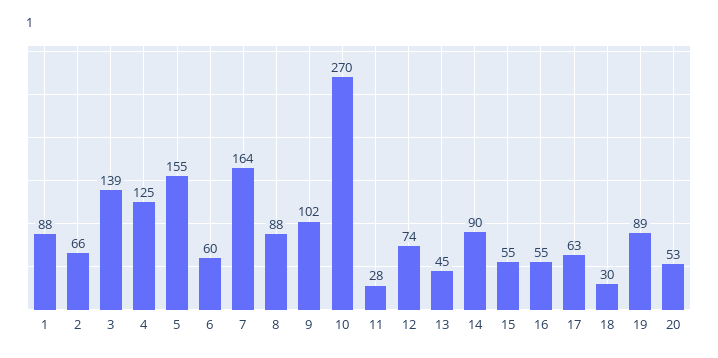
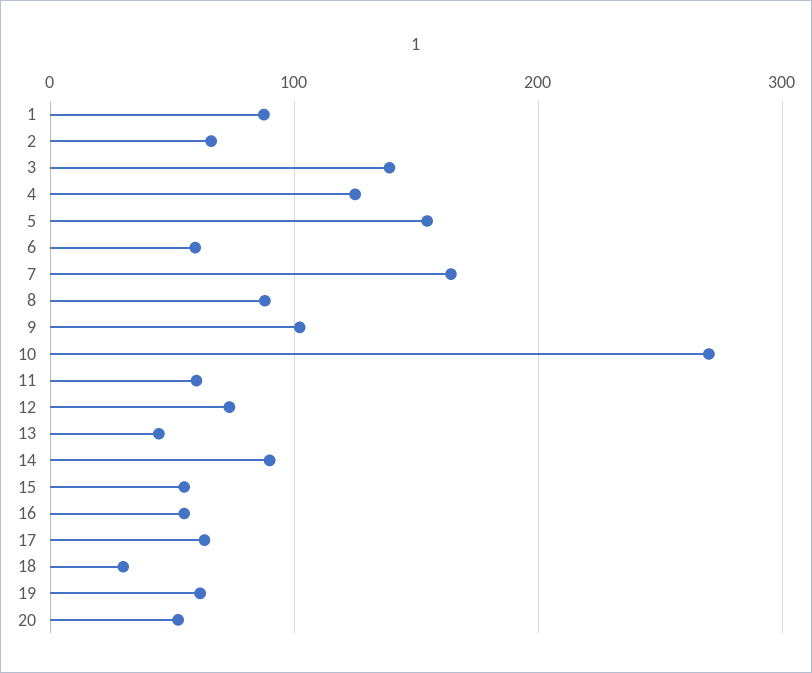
  {
    "1": 88,
    "2": 66,
    "3": 139,
    "4": 125,
    "5": 155,
    "6": 60,
    "7": 164,
    "8": 88,
    "9": 102,
    "10": 270,
-   "11": 28,
+   "11": 60,
    "12": 74,
    "13": 45,
    "14": 90,
    "15": 55,
    "16": 55,
    "17": 63,
    "18": 30,
-   "19": 89,
+   "19": 60,
    "20": 53
  }

